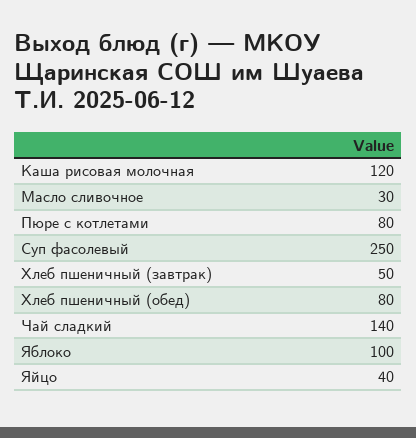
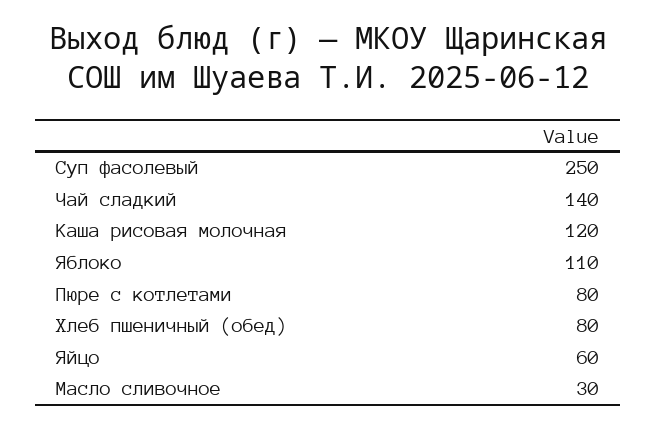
  {
    "Каша рисовая молочная": 120,
    "Масло сливочное": 30,
    "Пюре с котлетами": 80,
    "Суп фасолевый": 250,
-   "Хлеб пшеничный (завтрак)": 50,
    "Хлеб пшеничный (обед)": 80,
    "Чай сладкий": 140,
-   "Яблоко": 100,
+   "Яблоко": 110,
-   "Яйцо": 40
+   "Яйцо": 60
  }

